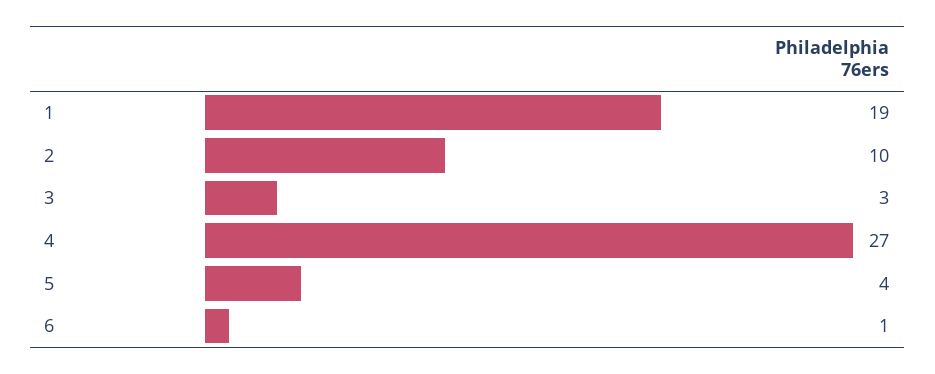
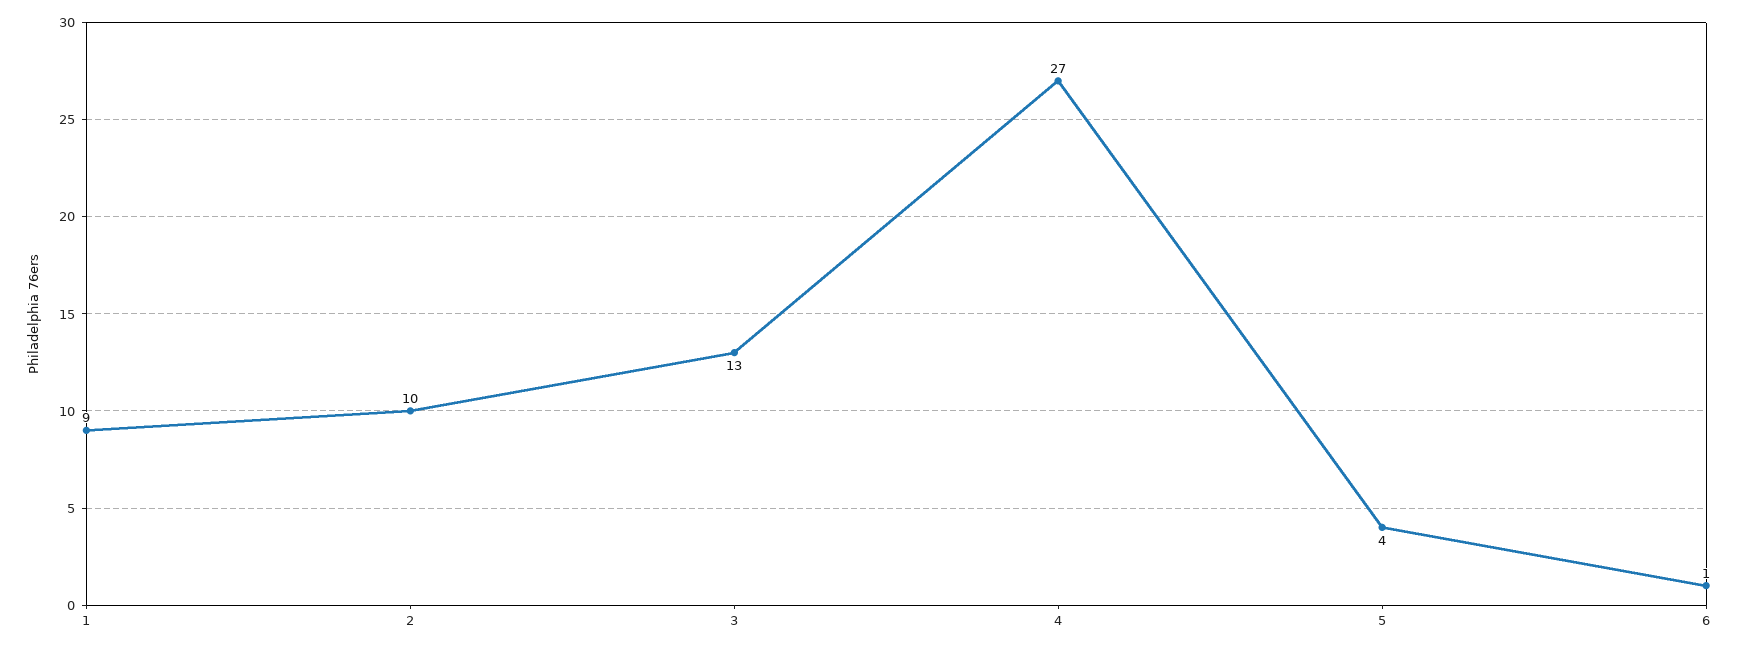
  {
-   "1": 19,
+   "1": 9,
    "2": 10,
-   "3": 3,
+   "3": 13,
    "4": 27,
    "5": 4,
    "6": 1
  }

